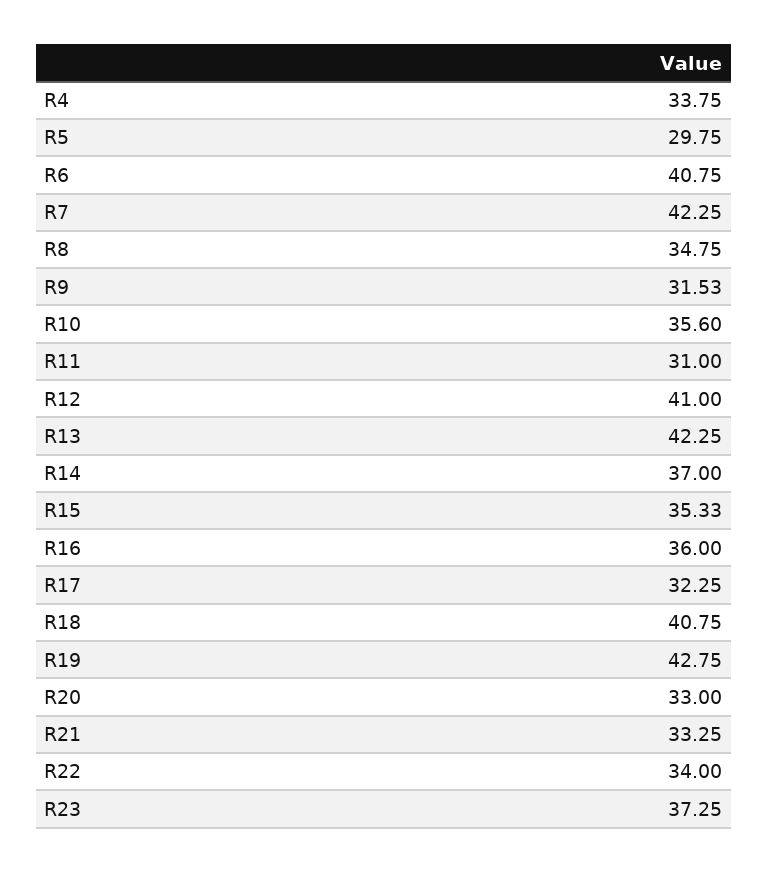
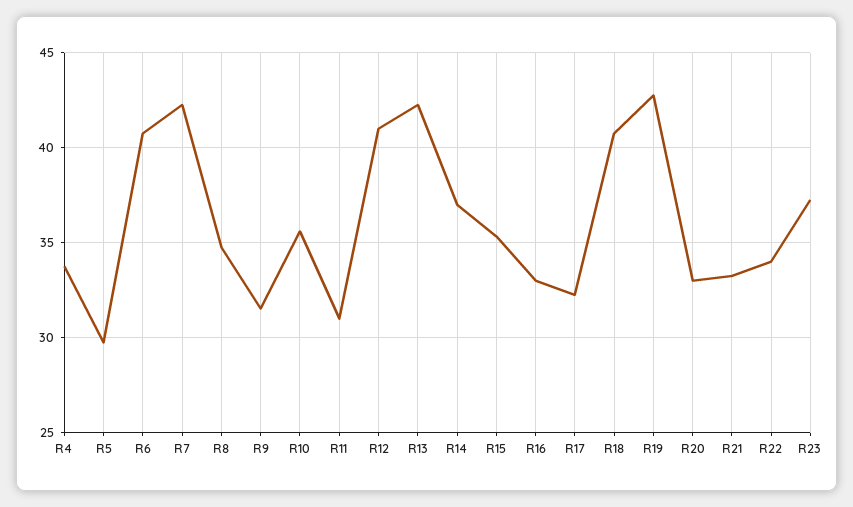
  {
    "R4": 33.75,
    "R5": 29.75,
    "R6": 40.75,
    "R7": 42.25,
    "R8": 34.75,
    "R9": 31.53,
    "R10": 35.6,
    "R11": 31,
    "R12": 41,
    "R13": 42.25,
    "R14": 37,
    "R15": 35.33,
-   "R16": 36,
+   "R16": 33,
    "R17": 32.25,
    "R18": 40.75,
    "R19": 42.75,
    "R20": 33,
    "R21": 33.25,
    "R22": 34,
    "R23": 37.25
  }

